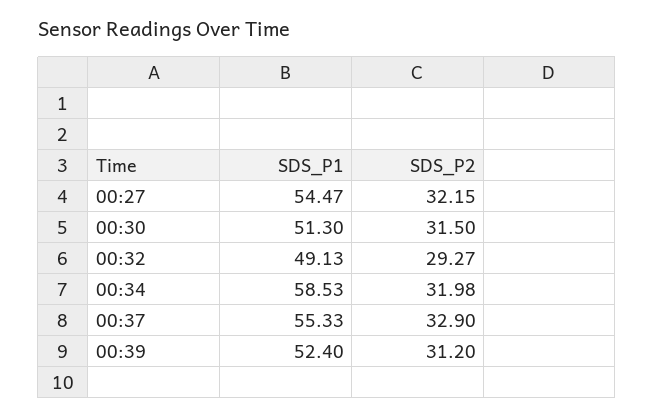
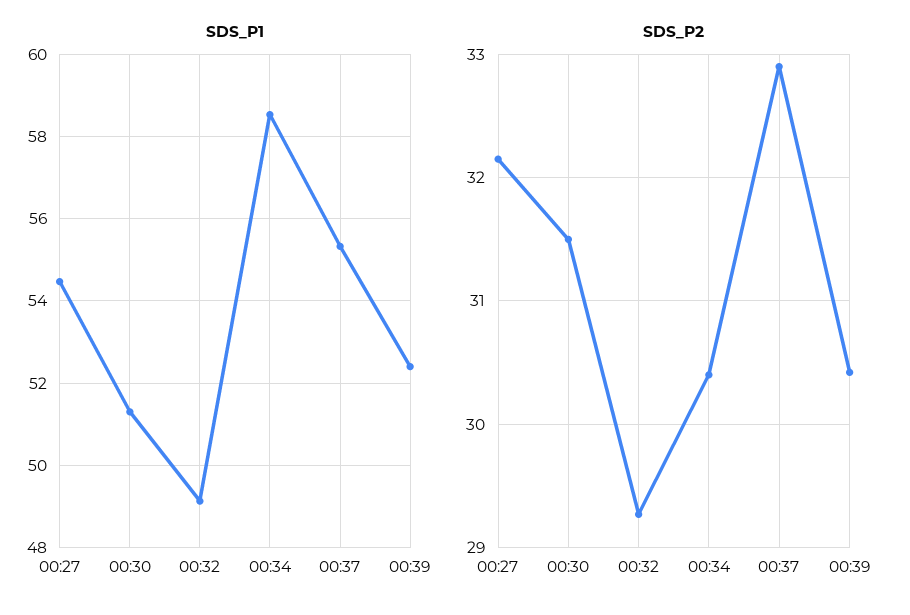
  {
    "SDS_P1": {
      "00:27": 54.47,
      "00:30": 51.3,
      "00:32": 49.13,
      "00:34": 58.53,
      "00:37": 55.33,
      "00:39": 52.4
    },
    "SDS_P2": {
      "00:27": 32.15,
      "00:30": 31.5,
      "00:32": 29.27,
-     "00:34": 31.98,
+     "00:34": 30.4,
      "00:37": 32.9,
-     "00:39": 31.2
+     "00:39": 30.4
    }
  }

